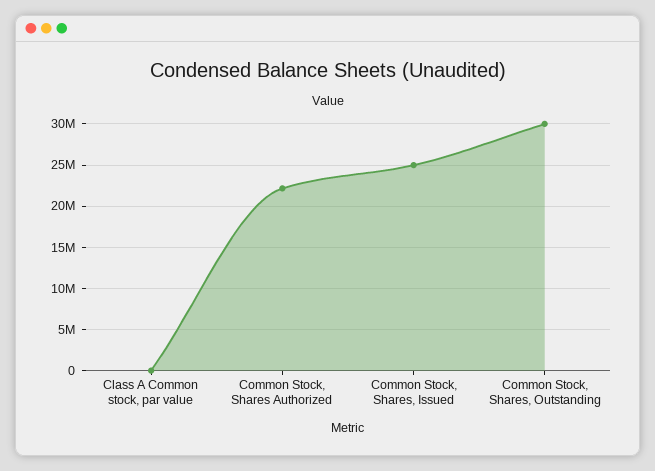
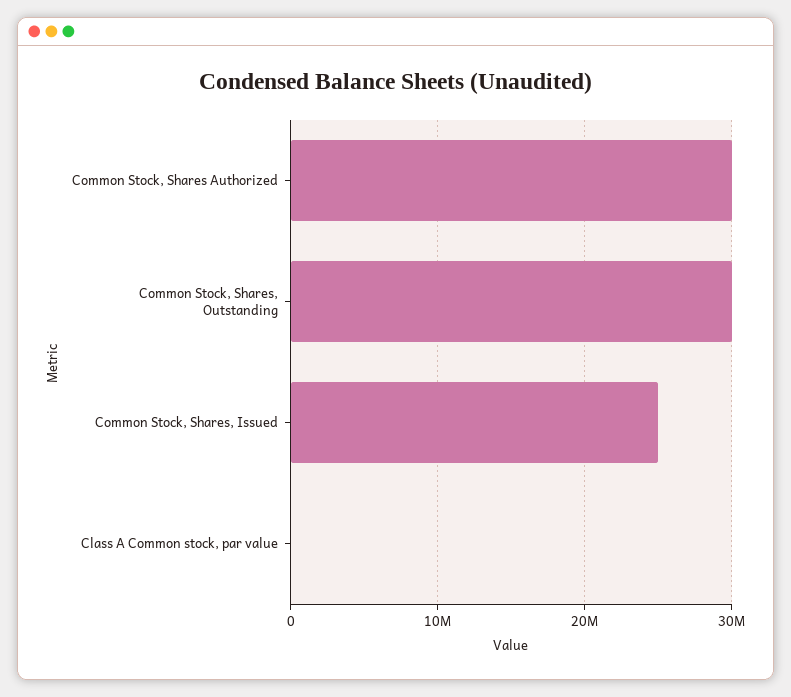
  {
    "Class A Common stock, par value": 0,
-   "Common Stock, Shares Authorized": 22000000,
+   "Common Stock, Shares Authorized": 30000000,
    "Common Stock, Shares, Issued": 25000000,
    "Common Stock, Shares, Outstanding": 30000000
  }

